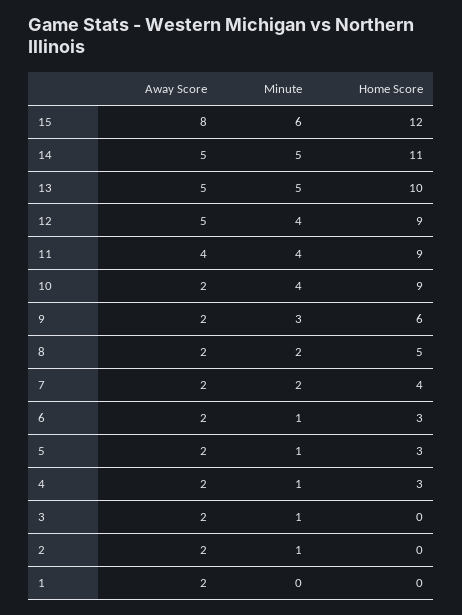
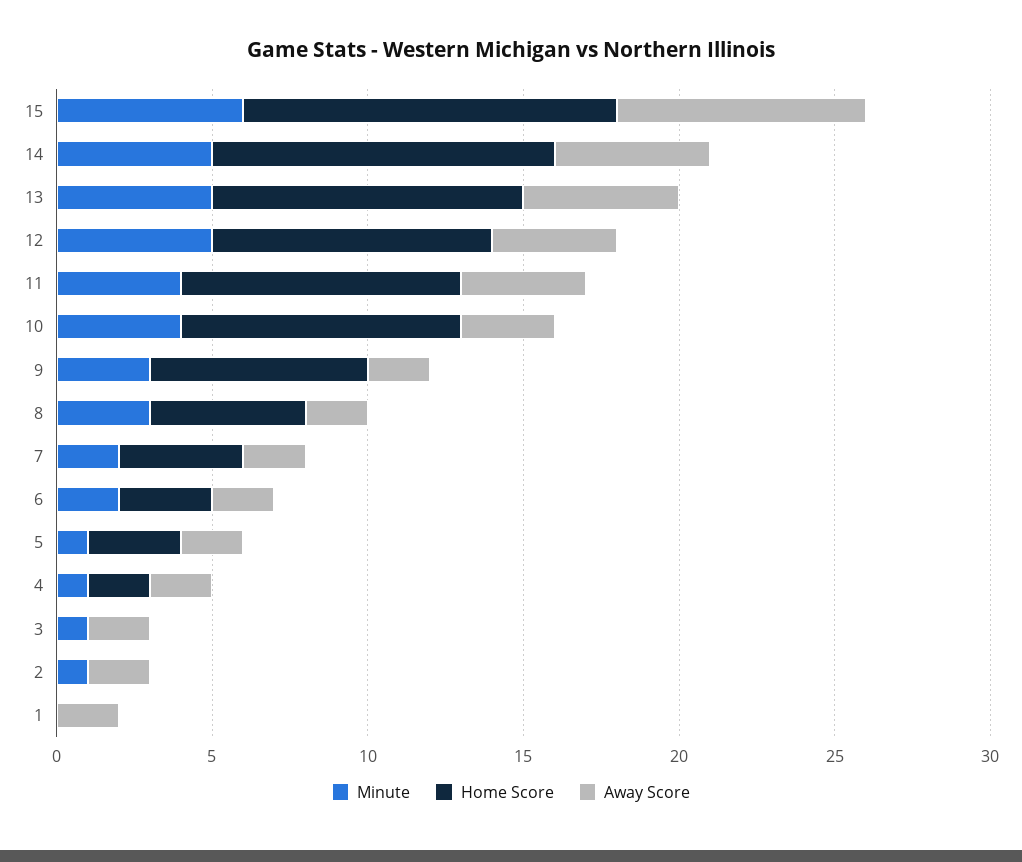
  {
    "Away Score": {
      "15": 8,
      "14": 5,
      "13": 5,
-     "12": 5,
+     "12": 4,
      "11": 4,
-     "10": 2,
+     "10": 3,
      "9": 2,
      "8": 2,
      "7": 2,
      "6": 2,
      "5": 2,
      "4": 2,
      "3": 2,
      "2": 2,
      "1": 2
    },
    "Minute": {
      "15": 6,
      "14": 5,
      "13": 5,
-     "12": 4,
+     "12": 5,
      "11": 4,
      "10": 4,
      "9": 3,
-     "8": 2,
+     "8": 3,
      "7": 2,
-     "6": 1,
+     "6": 2,
      "5": 1,
      "4": 1,
      "3": 1,
      "2": 1,
      "1": 0
    },
    "Home Score": {
      "15": 12,
      "14": 11,
      "13": 10,
      "12": 9,
      "11": 9,
      "10": 9,
-     "9": 6,
+     "9": 7,
      "8": 5,
      "7": 4,
      "6": 3,
      "5": 3,
-     "4": 3,
+     "4": 2,
      "3": 0,
      "2": 0,
      "1": 0
    }
  }

